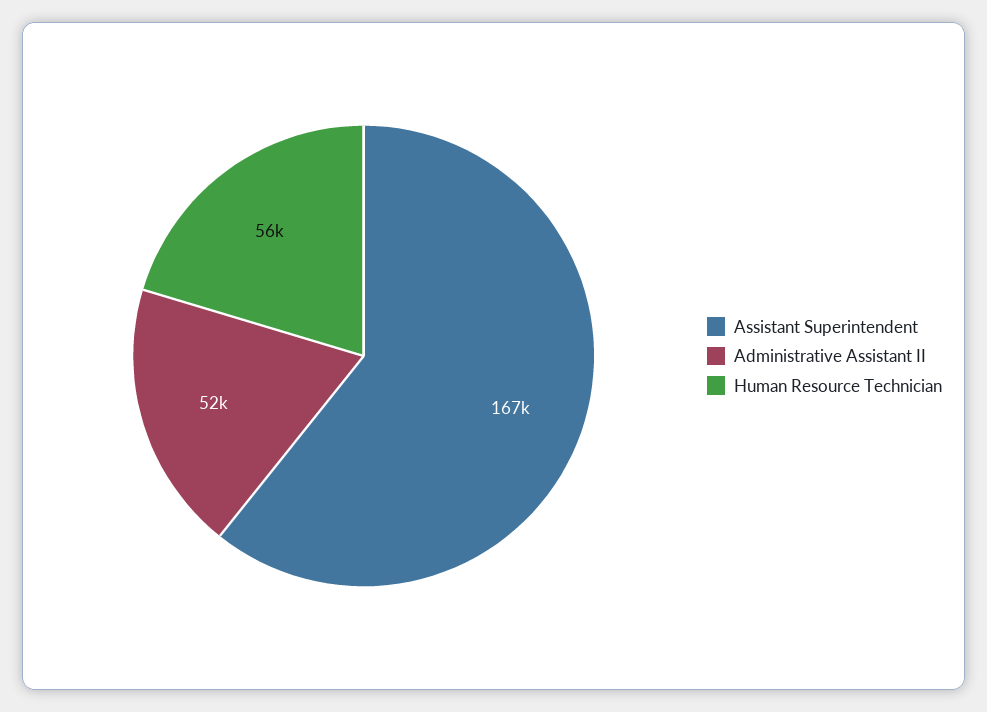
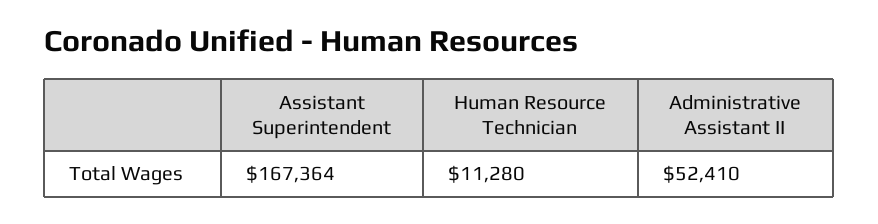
  {
    "Assistant Superintendent": 167364,
    "Administrative Assistant II": 52410,
-   "Human Resource Technician": 56000
+   "Human Resource Technician": 11280
  }

